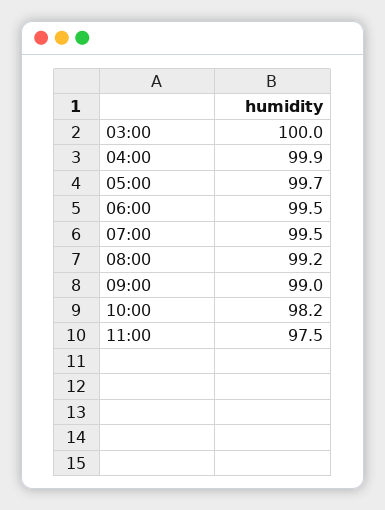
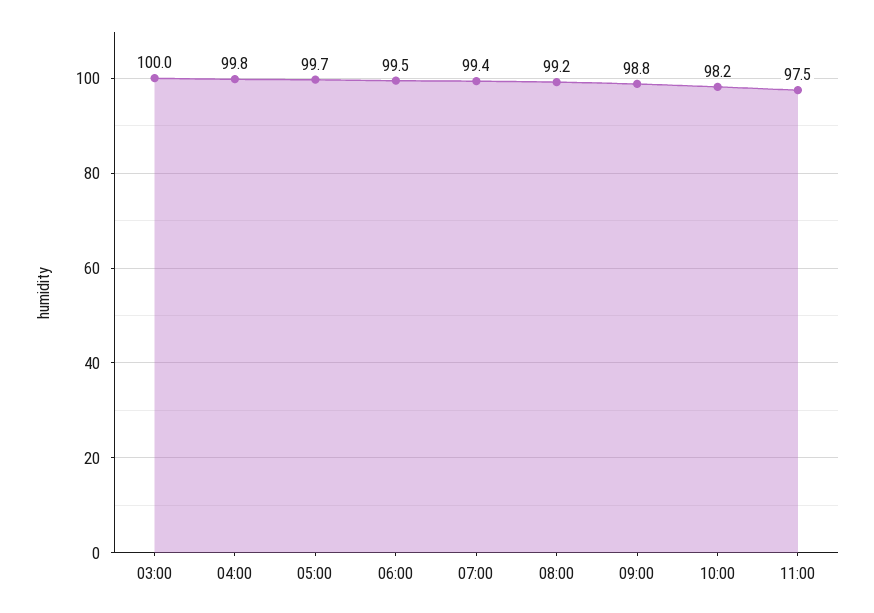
  {
    "03:00": 100,
-   "04:00": 99.9,
+   "04:00": 99.8,
    "05:00": 99.7,
    "06:00": 99.5,
-   "07:00": 99.5,
+   "07:00": 99.4,
    "08:00": 99.2,
-   "09:00": 99,
+   "09:00": 98.8,
    "10:00": 98.2,
    "11:00": 97.5
  }

